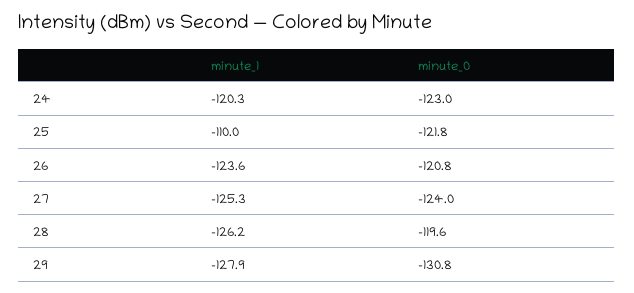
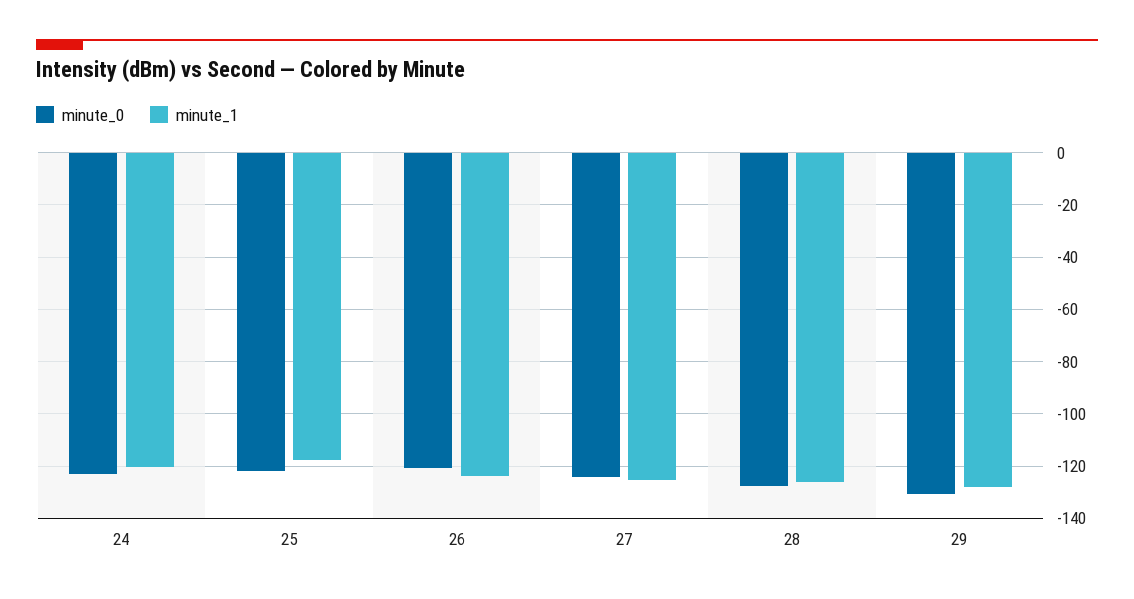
  {
    "minute_1": {
      "24": -120.3,
-     "25": -110,
+     "25": -117.5,
      "26": -123.6,
      "27": -125.3,
      "28": -126.2,
      "29": -127.9
    },
    "minute_0": {
      "24": -123,
      "25": -121.8,
      "26": -120.8,
      "27": -124,
-     "28": -119.6,
+     "28": -127.5,
      "29": -130.8
    }
  }

